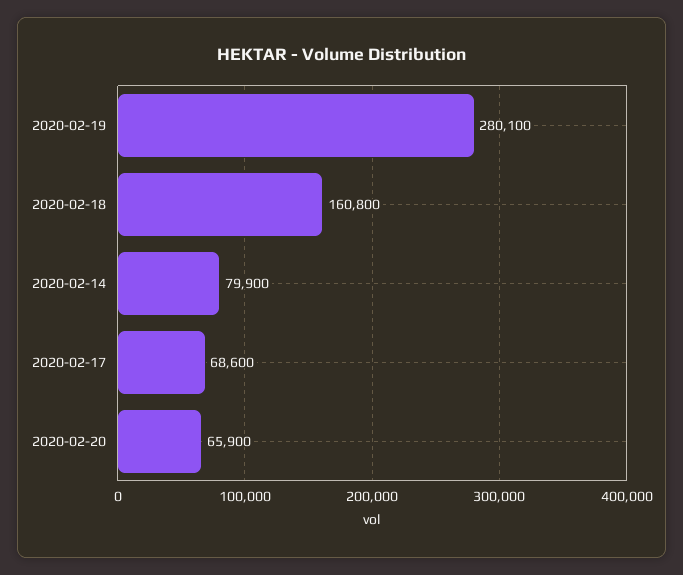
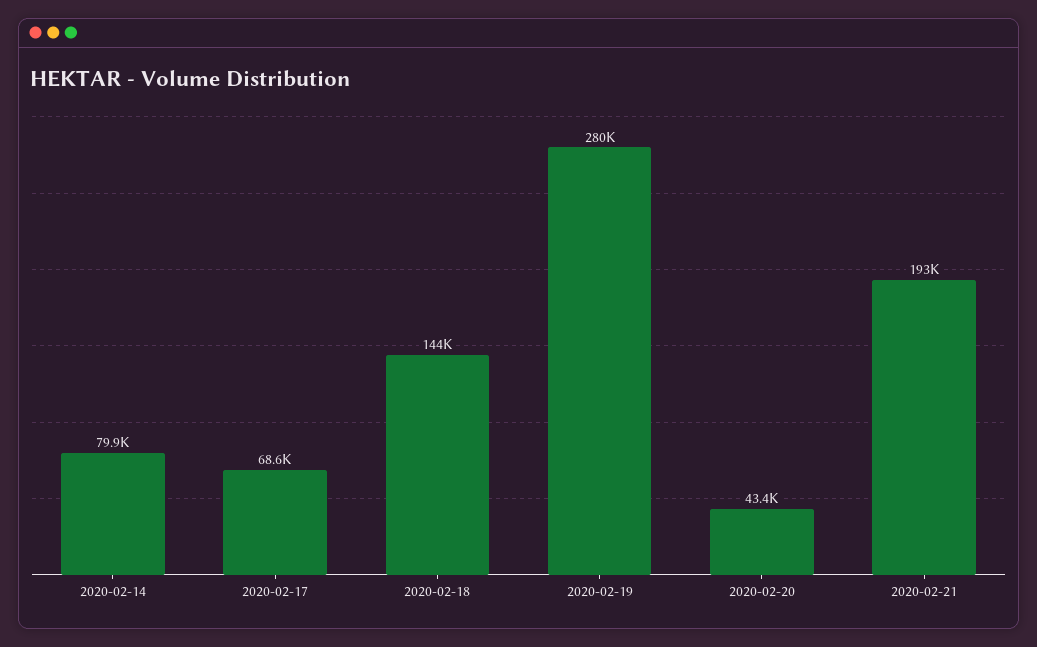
  {
    "2020-02-19": 280100,
-   "2020-02-18": 160800,
+   "2020-02-18": 144000,
    "2020-02-14": 79900,
    "2020-02-17": 68600,
-   "2020-02-20": 65900
+   "2020-02-20": 43400,
+   "2020-02-21": 193000
  }

